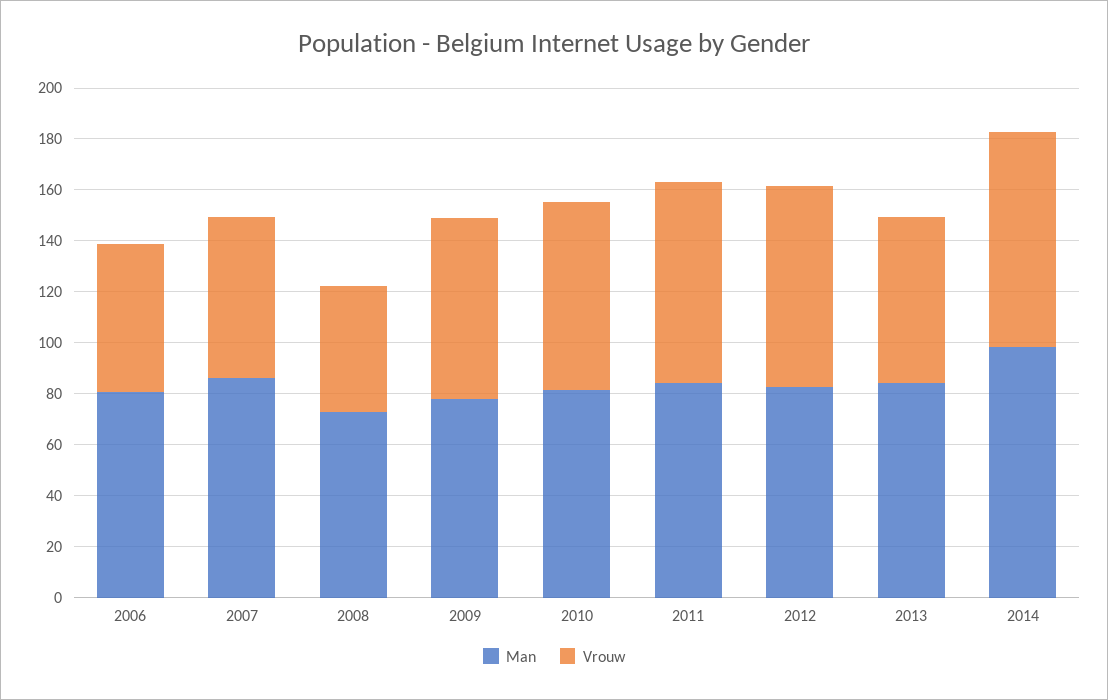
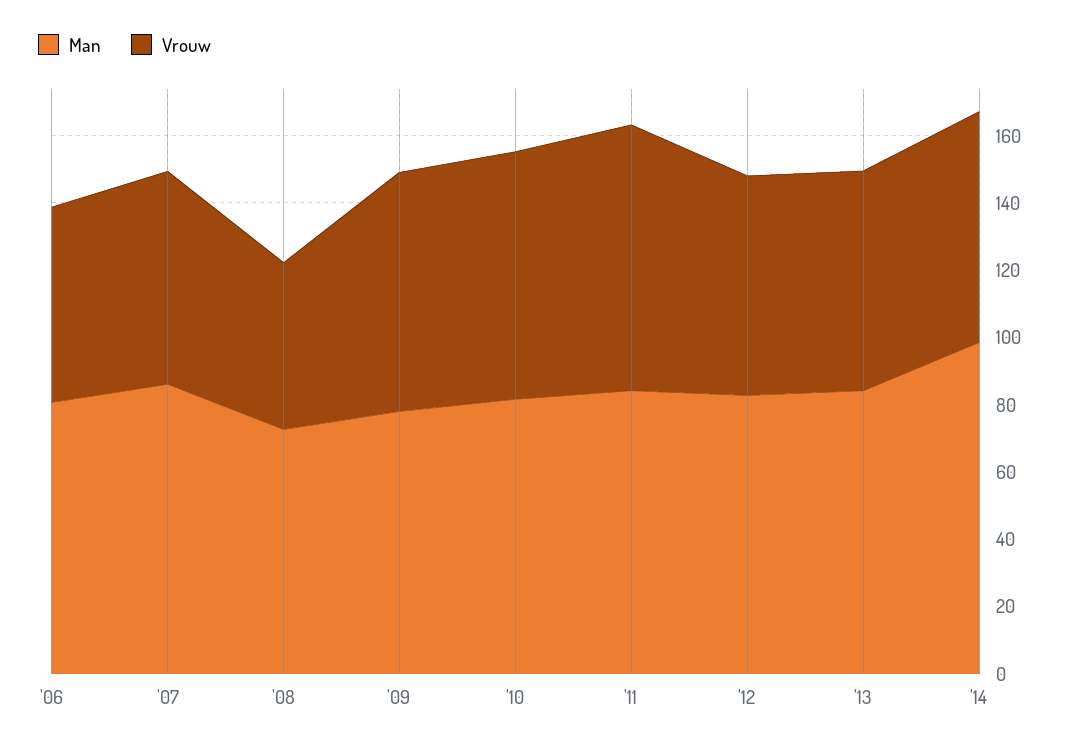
  {
    "Man": {
      "2006": 80,
      "2007": 85,
      "2008": 75,
      "2009": 80,
      "2010": 80,
      "2011": 85,
      "2012": 85,
      "2013": 85,
      "2014": 100
    },
    "Vrouw": {
      "2006": 60,
      "2007": 65,
      "2008": 50,
      "2009": 70,
      "2010": 75,
      "2011": 80,
-     "2012": 80,
+     "2012": 65,
      "2013": 65,
-     "2014": 85
+     "2014": 70
    }
  }

